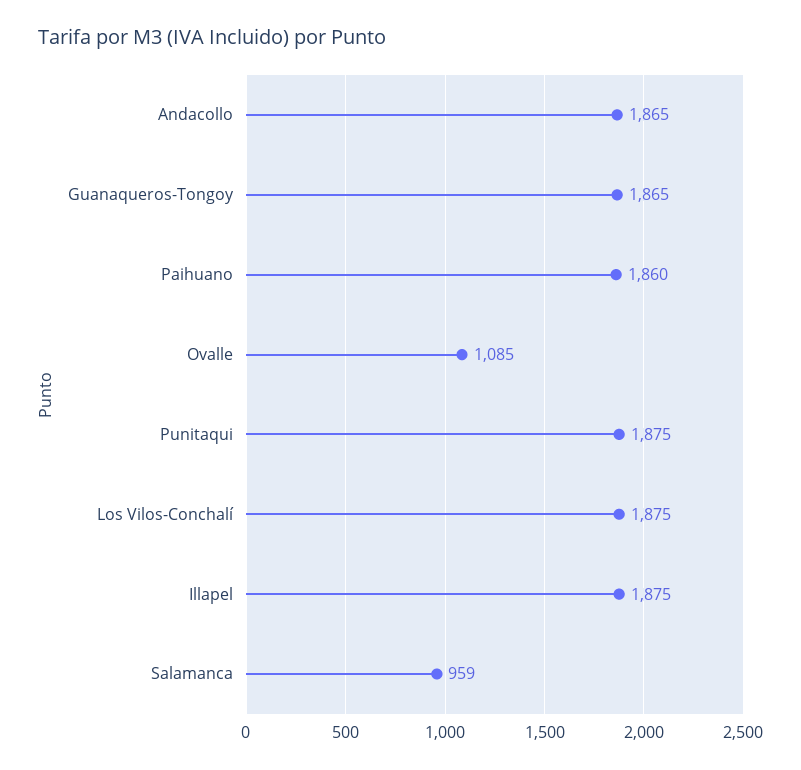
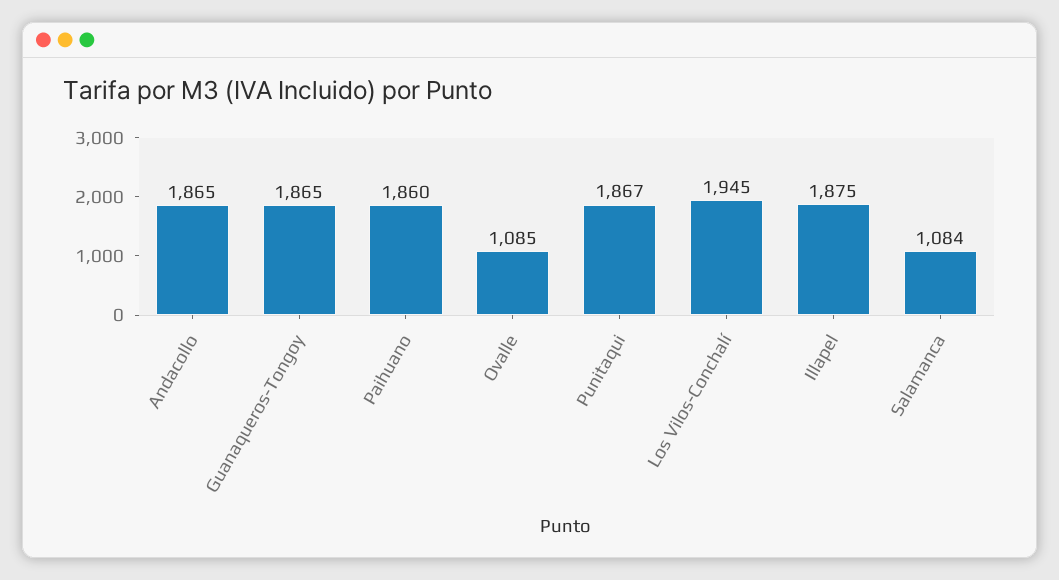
  {
    "Andacollo": 1865,
    "Guanaqueros-Tongoy": 1865,
    "Paihuano": 1860,
    "Ovalle": 1085,
-   "Punitaqui": 1875,
+   "Punitaqui": 1867,
-   "Los Vilos-Conchalí": 1875,
+   "Los Vilos-Conchalí": 1945,
    "Illapel": 1875,
-   "Salamanca": 959
+   "Salamanca": 1084
  }

